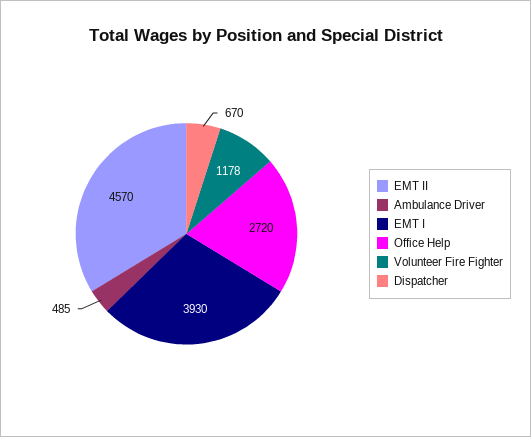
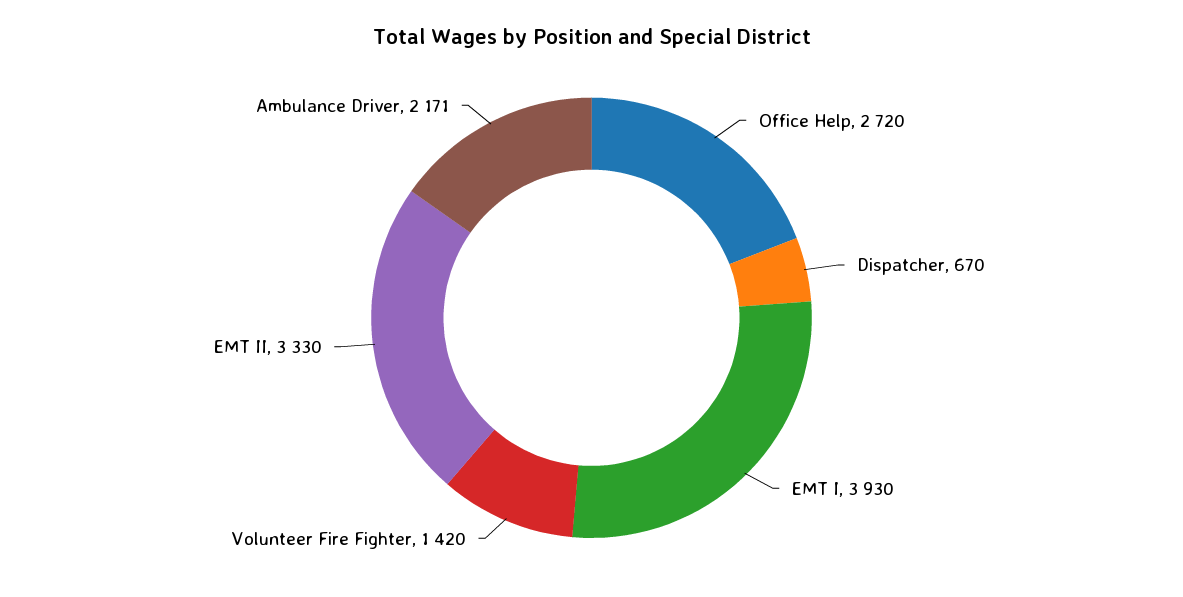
  {
-   "EMT II": 4570,
+   "EMT II": 3330,
-   "Ambulance Driver": 485,
+   "Ambulance Driver": 2171,
    "EMT I": 3930,
    "Office Help": 2720,
-   "Volunteer Fire Fighter": 1178,
+   "Volunteer Fire Fighter": 1420,
    "Dispatcher": 670
  }

